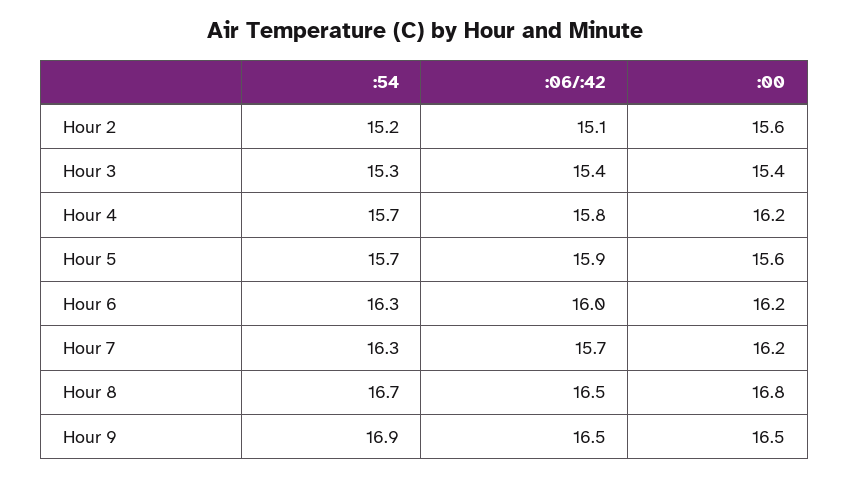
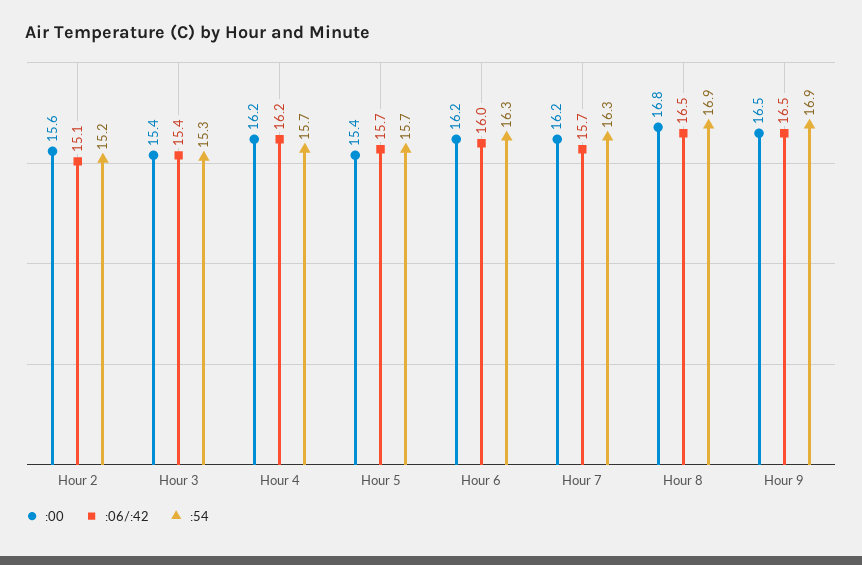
  {
    ":54": {
      "Hour 2": 15.2,
      "Hour 3": 15.3,
      "Hour 4": 15.7,
      "Hour 5": 15.7,
      "Hour 6": 16.3,
      "Hour 7": 16.3,
-     "Hour 8": 16.7,
+     "Hour 8": 16.9,
      "Hour 9": 16.9
    },
    ":06/:42": {
      "Hour 2": 15.1,
      "Hour 3": 15.4,
-     "Hour 4": 15.8,
+     "Hour 4": 16.2,
-     "Hour 5": 15.9,
+     "Hour 5": 15.7,
      "Hour 6": 16,
      "Hour 7": 15.7,
      "Hour 8": 16.5,
      "Hour 9": 16.5
    },
    ":00": {
      "Hour 2": 15.6,
      "Hour 3": 15.4,
      "Hour 4": 16.2,
-     "Hour 5": 15.6,
+     "Hour 5": 15.4,
      "Hour 6": 16.2,
      "Hour 7": 16.2,
      "Hour 8": 16.8,
      "Hour 9": 16.5
    }
  }

